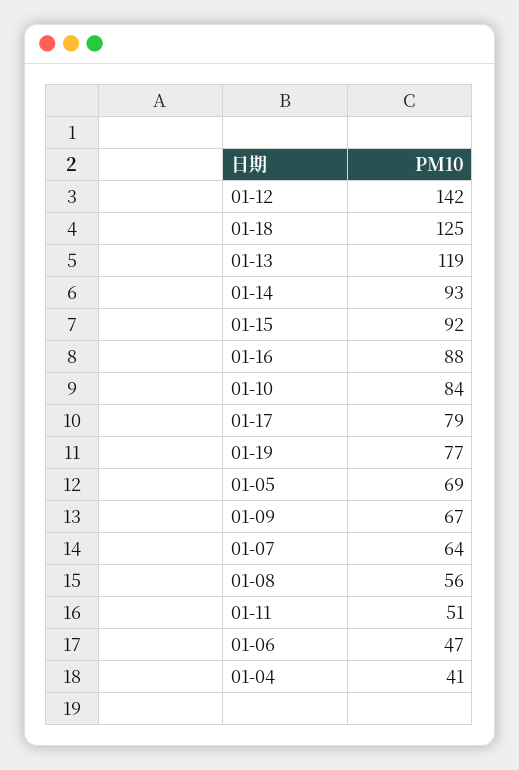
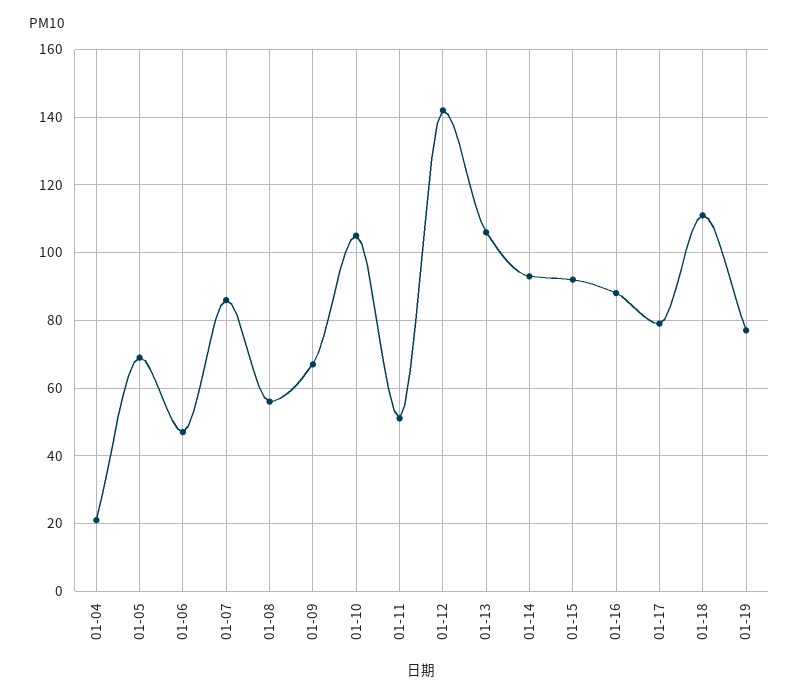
  {
    "01-12": 142,
-   "01-18": 125,
+   "01-18": 110,
-   "01-13": 119,
+   "01-13": 105,
    "01-14": 93,
    "01-15": 92,
    "01-16": 88,
-   "01-10": 84,
+   "01-10": 105,
    "01-17": 79,
    "01-19": 77,
    "01-05": 69,
    "01-09": 67,
-   "01-07": 64,
+   "01-07": 85,
    "01-08": 56,
    "01-11": 51,
    "01-06": 47,
-   "01-04": 41
+   "01-04": 20
  }

